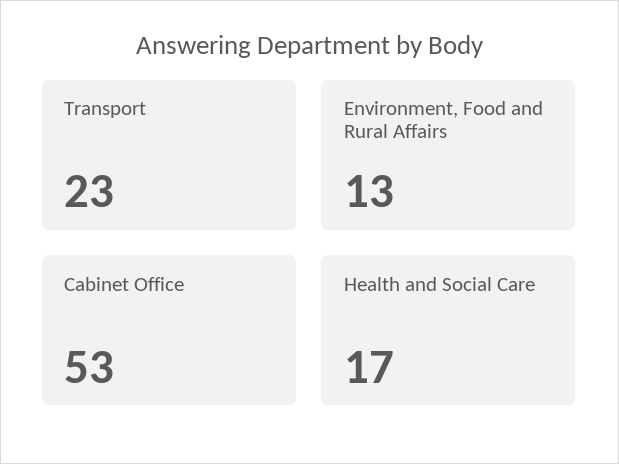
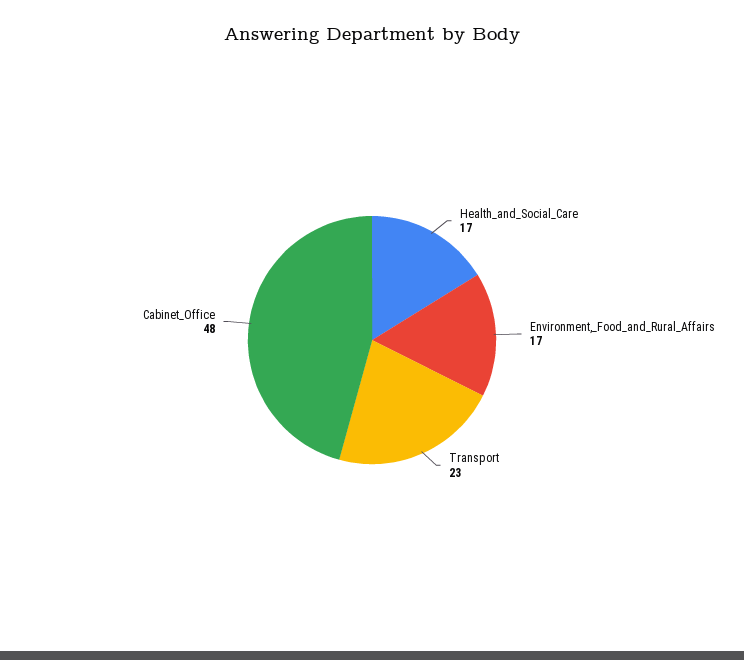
  {
    "Transport": 23,
-   "Environment, Food and Rural Affairs": 13,
+   "Environment, Food and Rural Affairs": 17,
-   "Cabinet Office": 53,
+   "Cabinet Office": 48,
    "Health and Social Care": 17
  }

